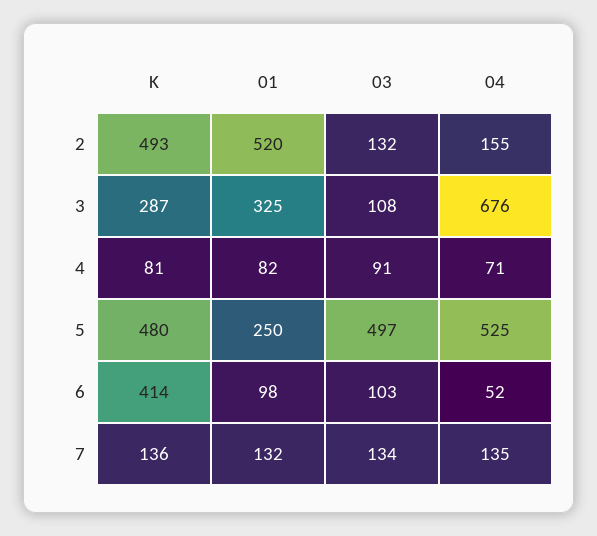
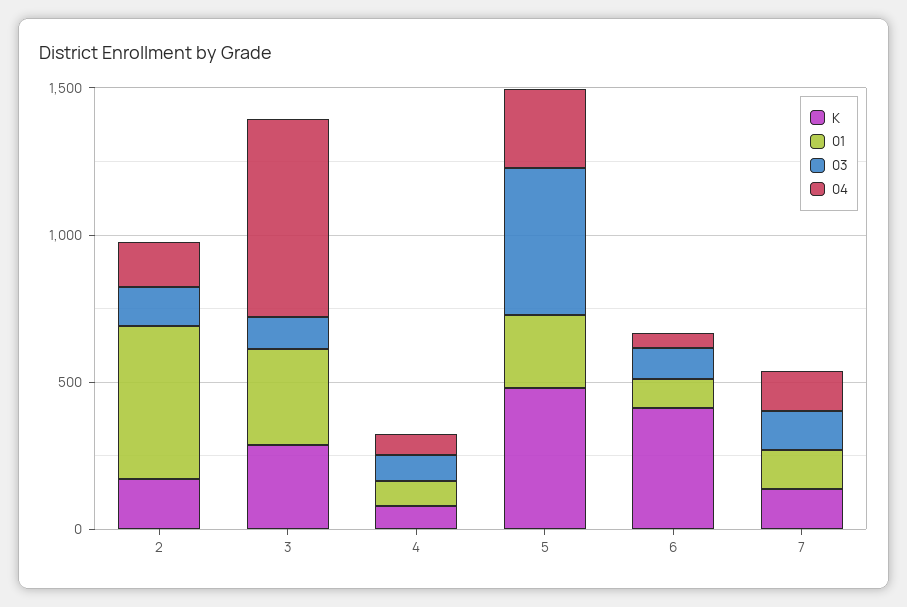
  {
    "K": {
-     "2": 493,
+     "2": 200,
      "3": 287,
      "4": 81,
      "5": 480,
      "6": 414,
      "7": 136
    },
    "01": {
      "2": 520,
      "3": 325,
      "4": 82,
      "5": 250,
      "6": 98,
      "7": 132
    },
    "03": {
      "2": 132,
      "3": 108,
      "4": 91,
      "5": 497,
      "6": 103,
      "7": 134
    },
    "04": {
      "2": 155,
      "3": 676,
      "4": 71,
-     "5": 525,
+     "5": 300,
      "6": 52,
      "7": 135
    }
  }

